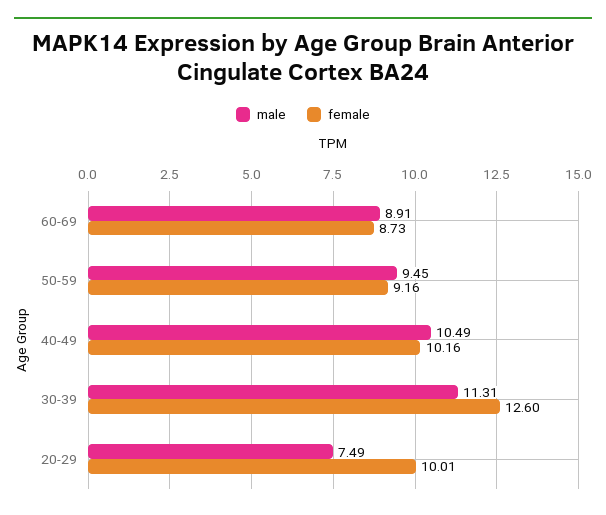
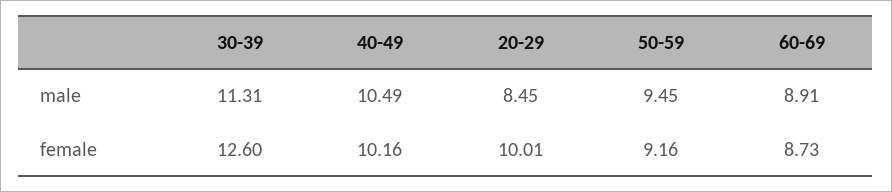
  {
    "male": {
      "60-69": 8.91,
      "50-59": 9.45,
      "40-49": 10.49,
      "30-39": 11.31,
-     "20-29": 7.49
+     "20-29": 8.45
    },
    "female": {
      "60-69": 8.73,
      "50-59": 9.16,
      "40-49": 10.16,
      "30-39": 12.6,
      "20-29": 10.01
    }
  }

